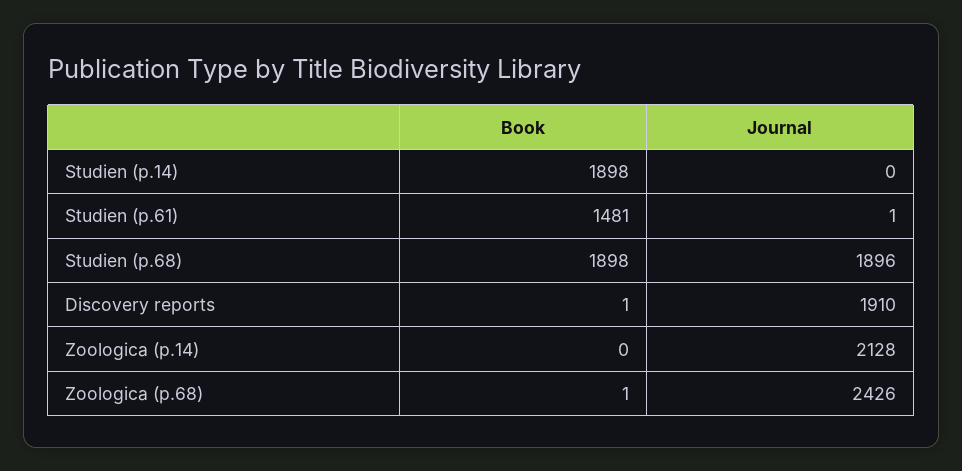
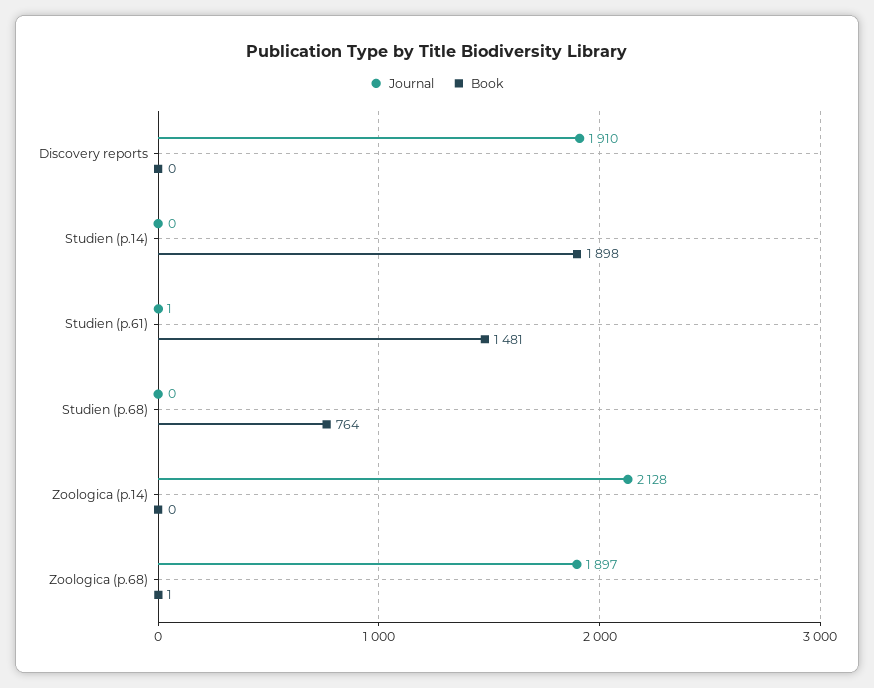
  {
    "Book": {
      "Studien (p.14)": 1898,
      "Studien (p.61)": 1481,
-     "Studien (p.68)": 1898,
+     "Studien (p.68)": 764,
-     "Discovery reports": 1,
+     "Discovery reports": 0,
      "Zoologica (p.14)": 0,
      "Zoologica (p.68)": 1
    },
    "Journal": {
      "Studien (p.14)": 0,
      "Studien (p.61)": 1,
-     "Studien (p.68)": 1896,
+     "Studien (p.68)": 0,
      "Discovery reports": 1910,
      "Zoologica (p.14)": 2128,
-     "Zoologica (p.68)": 2426
+     "Zoologica (p.68)": 1897
    }
  }

